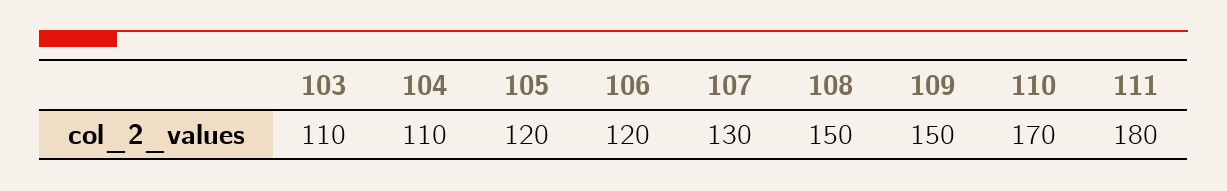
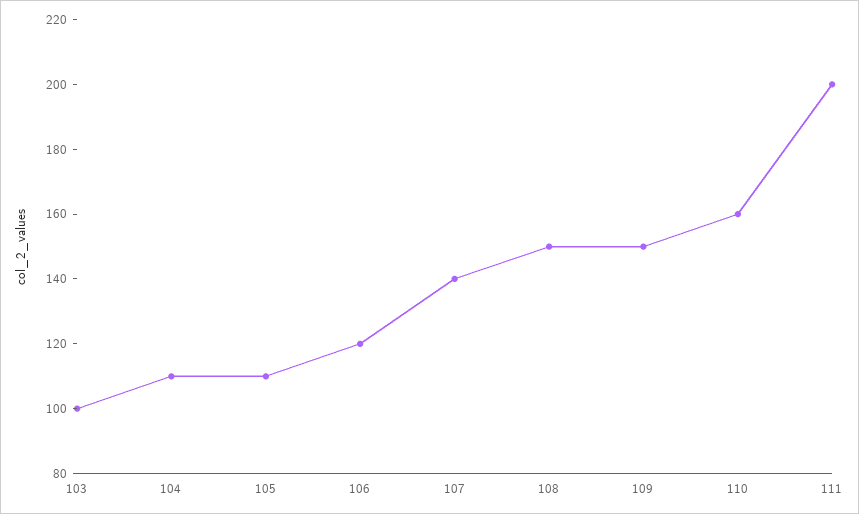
  {
-   "103": 110,
+   "103": 100,
    "104": 110,
-   "105": 120,
+   "105": 110,
    "106": 120,
-   "107": 130,
+   "107": 140,
    "108": 150,
    "109": 150,
-   "110": 170,
+   "110": 160,
-   "111": 180
+   "111": 200
  }

